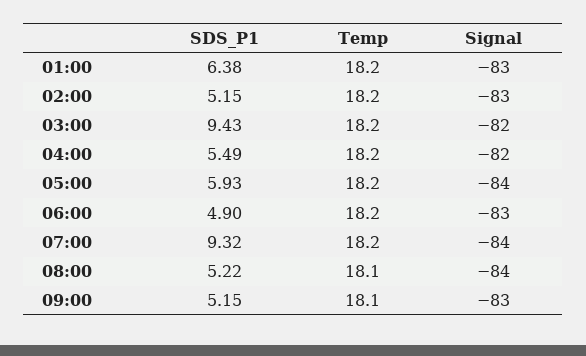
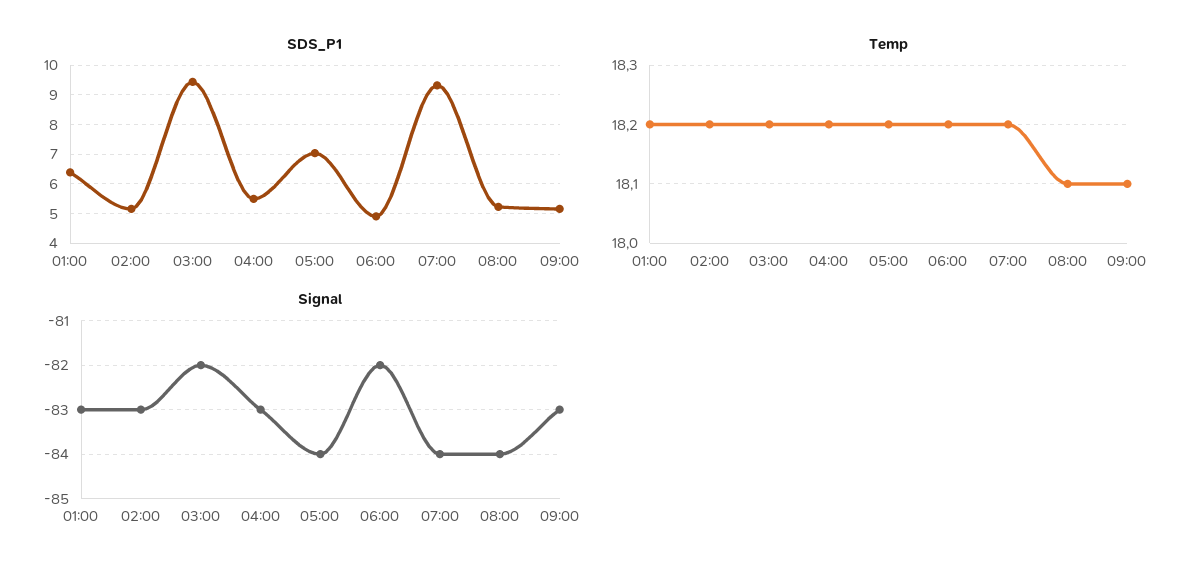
  {
    "SDS_P1": {
      "01:00": 6.38,
      "02:00": 5.15,
      "03:00": 9.43,
      "04:00": 5.49,
-     "05:00": 5.93,
+     "05:00": 7,
      "06:00": 4.9,
      "07:00": 9.32,
      "08:00": 5.22,
      "09:00": 5.15
    },
    "Temp": {
      "01:00": 18.2,
      "02:00": 18.2,
      "03:00": 18.2,
      "04:00": 18.2,
      "05:00": 18.2,
      "06:00": 18.2,
      "07:00": 18.2,
      "08:00": 18.1,
      "09:00": 18.1
    },
    "Signal": {
      "01:00": -83,
      "02:00": -83,
      "03:00": -82,
-     "04:00": -82,
+     "04:00": -83,
      "05:00": -84,
-     "06:00": -83,
+     "06:00": -82,
      "07:00": -84,
      "08:00": -84,
      "09:00": -83
    }
  }

